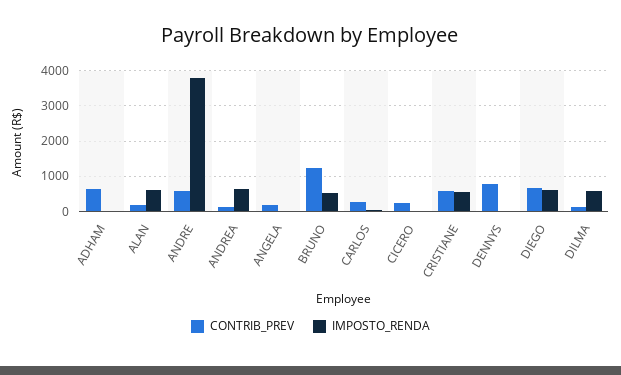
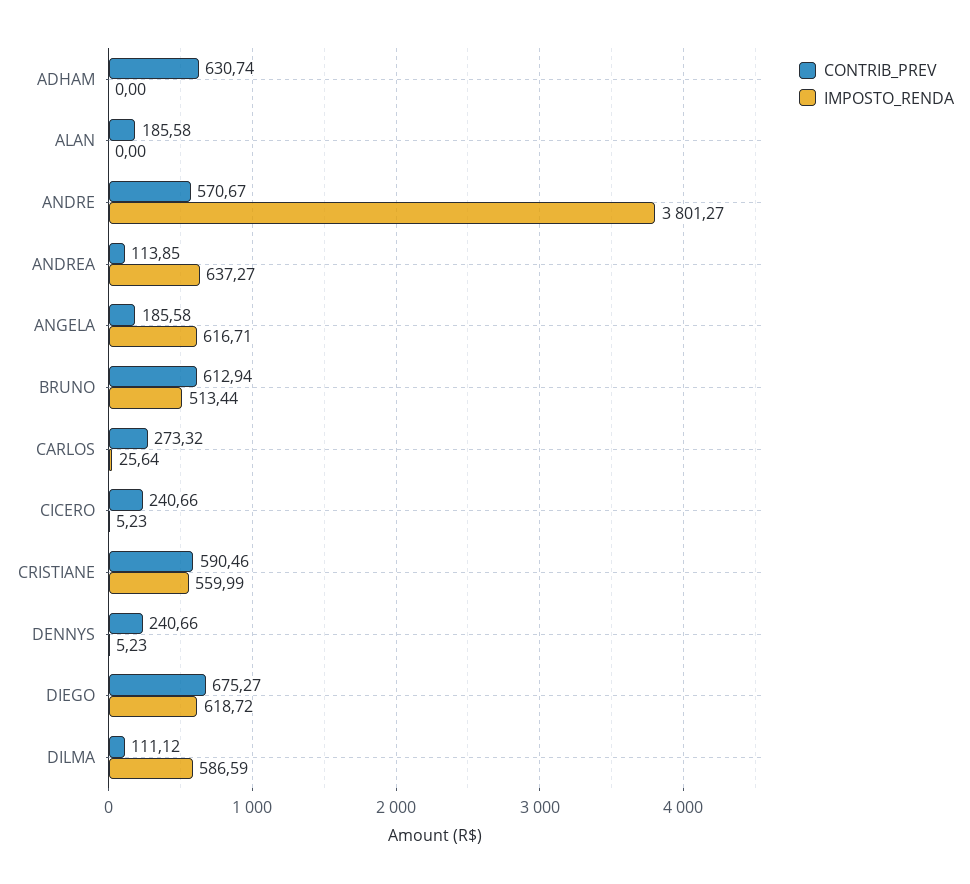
  {
    "CONTRIB_PREV": {
      "ADHAM": 630.74,
      "ALAN": 185.58,
      "ANDRE": 570.67,
      "ANDREA": 113.85,
      "ANGELA": 185.58,
-     "BRUNO": 1200,
+     "BRUNO": 612.94,
      "CARLOS": 273.32,
      "CICERO": 240.66,
      "CRISTIANE": 590.46,
-     "DENNYS": 800,
+     "DENNYS": 240.66,
      "DIEGO": 675.27,
      "DILMA": 111.12
    },
    "IMPOSTO_RENDA": {
      "ADHAM": 0,
-     "ALAN": 600,
+     "ALAN": 0,
      "ANDRE": 3801.27,
      "ANDREA": 637.27,
-     "ANGELA": 0,
+     "ANGELA": 616.71,
      "BRUNO": 513.44,
      "CARLOS": 25.64,
      "CICERO": 5.23,
      "CRISTIANE": 559.99,
      "DENNYS": 5.23,
      "DIEGO": 618.72,
      "DILMA": 586.59
    }
  }

